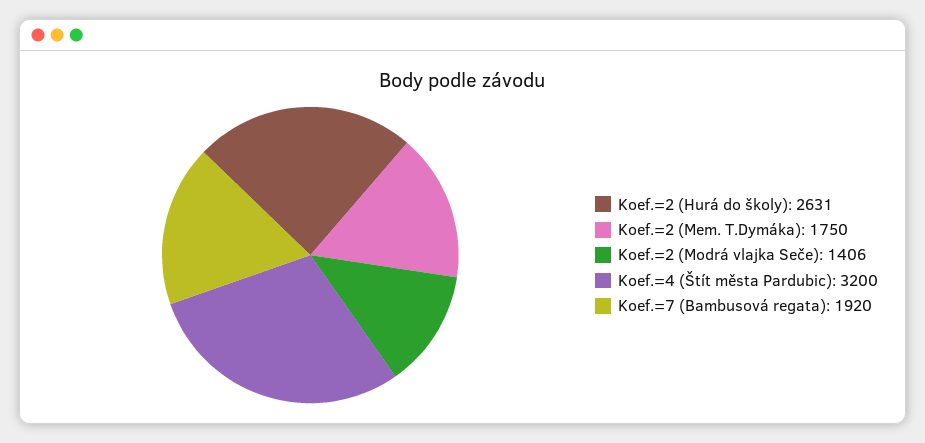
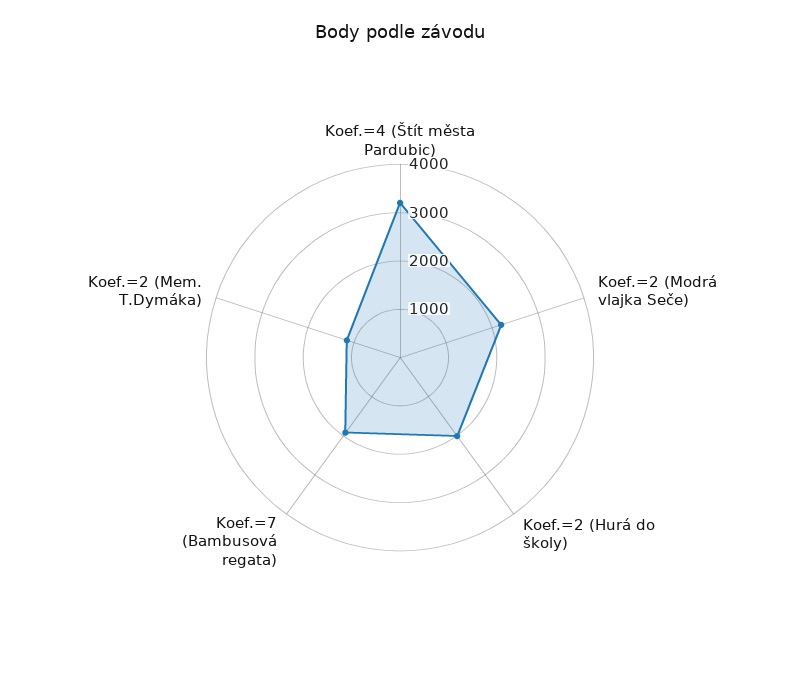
  {
-   "Koef.=2 (Hurá do školy)": 2631,
+   "Koef.=2 (Hurá do školy)": 2000,
-   "Koef.=2 (Mem. T.Dymáka)": 1750,
+   "Koef.=2 (Mem. T.Dymáka)": 1200,
-   "Koef.=2 (Modrá vlajka Seče)": 1406,
+   "Koef.=2 (Modrá vlajka Seče)": 2200,
    "Koef.=4 (Štít města Pardubic)": 3200,
    "Koef.=7 (Bambusová regata)": 1920
  }

